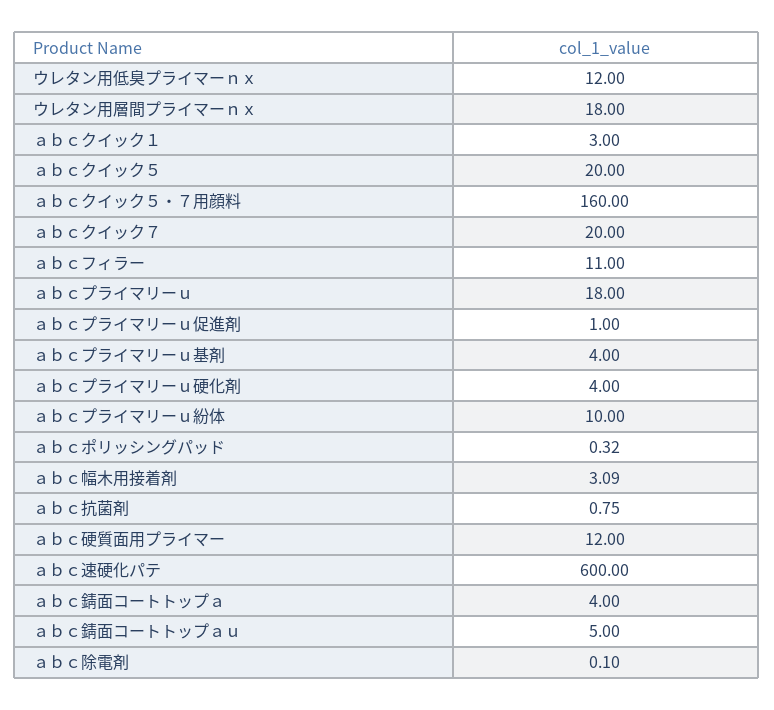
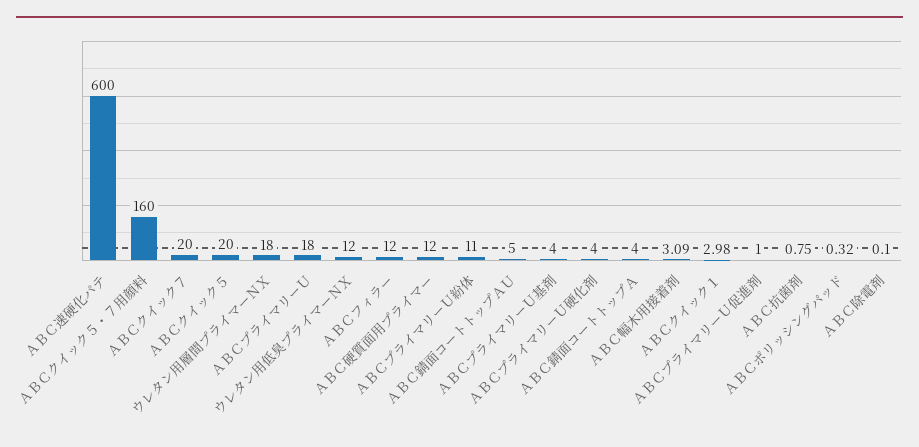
  {
    "ウレタン用低臭プライマーｎｘ": 12,
    "ウレタン用層間プライマーｎｘ": 18,
-   "ａｂｃクイック１": 3,
+   "ａｂｃクイック１": 2.98,
    "ａｂｃクイック５": 20,
    "ａｂｃクイック５・７用顔料": 160,
    "ａｂｃクイック７": 20,
-   "ａｂｃフィラー": 11,
+   "ａｂｃフィラー": 12,
    "ａｂｃプライマリーｕ": 18,
    "ａｂｃプライマリーｕ促進剤": 1,
    "ａｂｃプライマリーｕ基剤": 4,
    "ａｂｃプライマリーｕ硬化剤": 4,
-   "ａｂｃプライマリーｕ紛体": 10,
+   "ａｂｃプライマリーｕ紛体": 11,
    "ａｂｃポリッシングパッド": 0.32,
    "ａｂｃ幅木用接着剤": 3.09,
    "ａｂｃ抗菌剤": 0.75,
    "ａｂｃ硬質面用プライマー": 12,
    "ａｂｃ速硬化パテ": 600,
    "ａｂｃ錆面コートトップａ": 4,
    "ａｂｃ錆面コートトップａｕ": 5,
    "ａｂｃ除電剤": 0.1
  }

